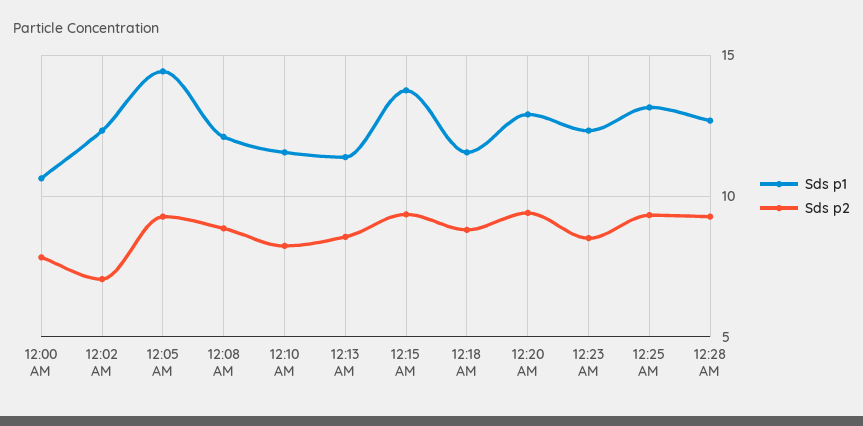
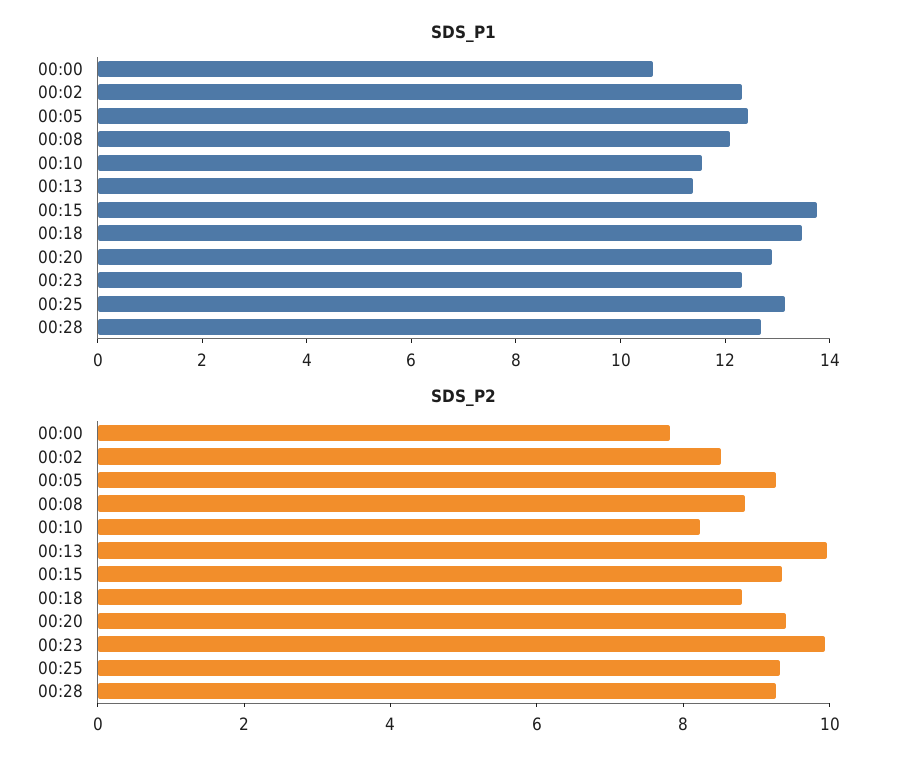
  {
    "Sds p1": {
      "12:00 AM": 10.5,
      "12:02 AM": 12.5,
-     "12:05 AM": 14.5,
+     "12:05 AM": 12.5,
      "12:08 AM": 12,
      "12:10 AM": 11.5,
      "12:13 AM": 11.5,
      "12:15 AM": 14,
-     "12:18 AM": 11.5,
+     "12:18 AM": 13.5,
      "12:20 AM": 13,
      "12:23 AM": 12.5,
      "12:25 AM": 13,
      "12:28 AM": 12.5
    },
    "Sds p2": {
      "12:00 AM": 8,
-     "12:02 AM": 7,
+     "12:02 AM": 8.5,
      "12:05 AM": 9.5,
      "12:08 AM": 9,
      "12:10 AM": 8,
-     "12:13 AM": 8.5,
+     "12:13 AM": 10,
      "12:15 AM": 9.5,
      "12:18 AM": 9,
      "12:20 AM": 9.5,
-     "12:23 AM": 8.5,
+     "12:23 AM": 10,
      "12:25 AM": 9.5,
      "12:28 AM": 9.5
    }
  }

